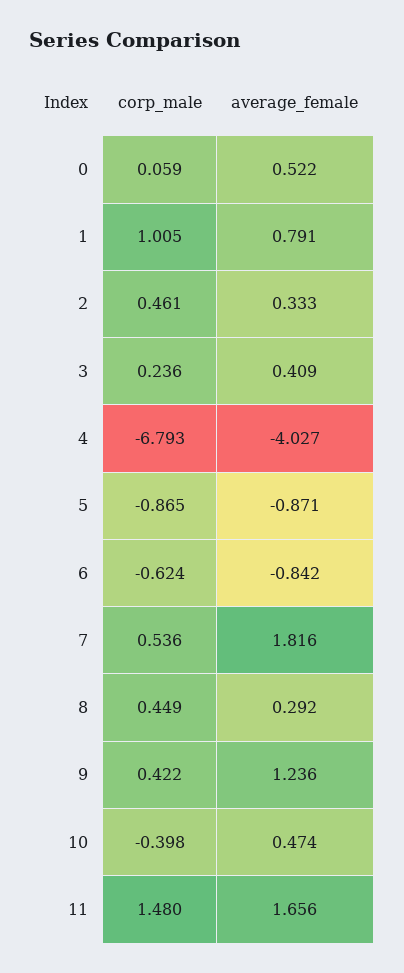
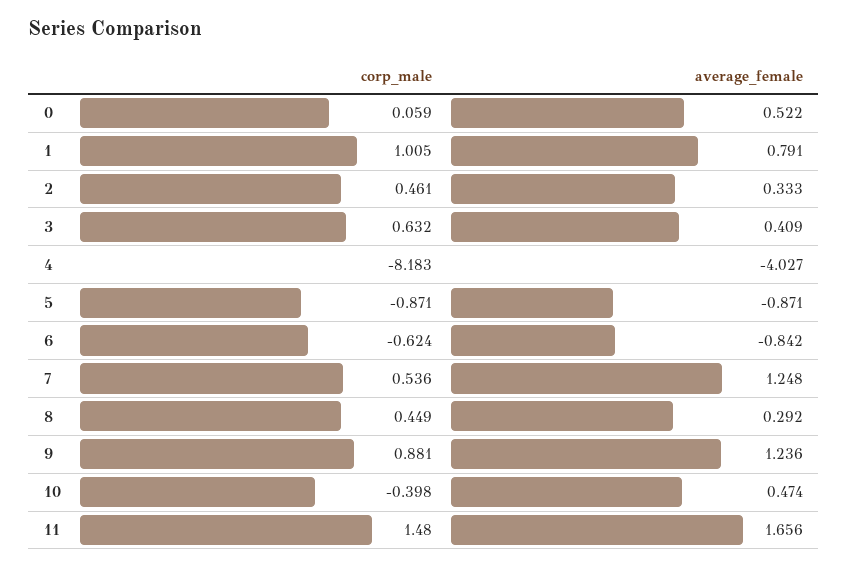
  {
    "corp_male": {
      "0": 0.059,
      "1": 1.005,
      "2": 0.461,
-     "3": 0.236,
+     "3": 0.632,
-     "4": -6.793,
+     "4": -8.183,
-     "5": -0.865,
+     "5": -0.871,
      "6": -0.624,
      "7": 0.536,
      "8": 0.449,
-     "9": 0.422,
+     "9": 0.881,
      "10": -0.398,
      "11": 1.48
    },
    "average_female": {
      "0": 0.522,
      "1": 0.791,
      "2": 0.333,
      "3": 0.409,
      "4": -4.027,
      "5": -0.871,
      "6": -0.842,
-     "7": 1.816,
+     "7": 1.248,
      "8": 0.292,
      "9": 1.236,
      "10": 0.474,
      "11": 1.656
    }
  }

